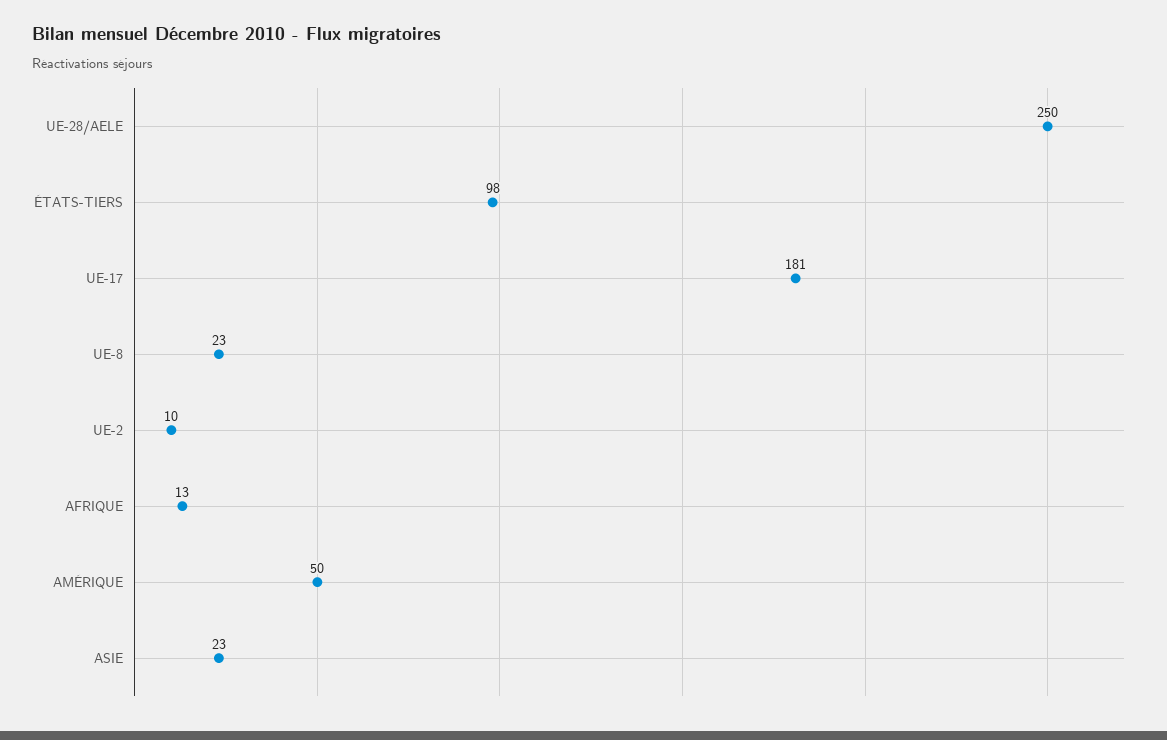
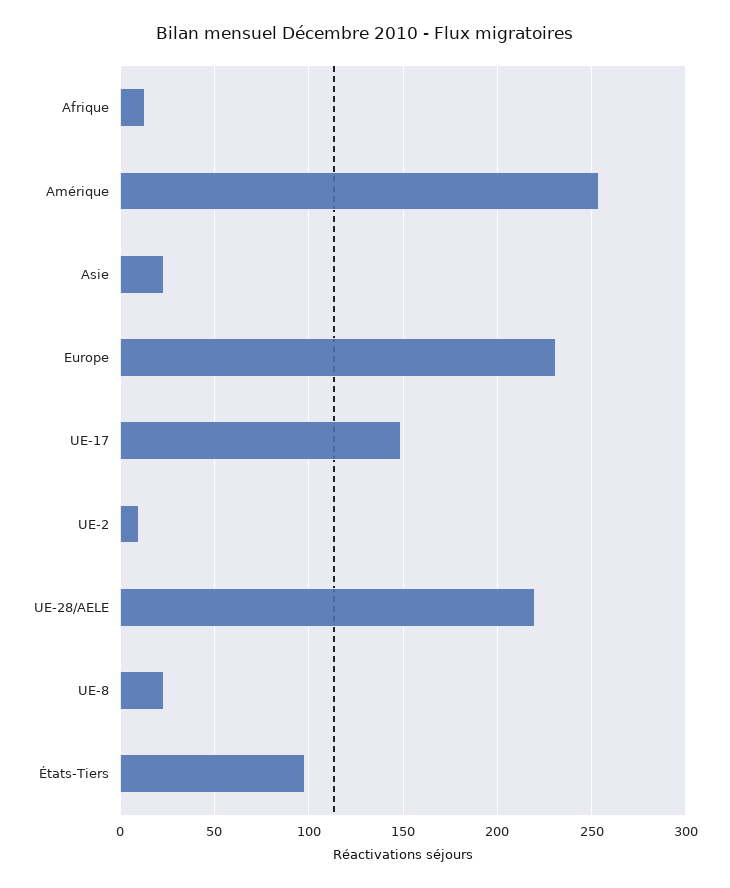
  {
-   "UE-28/AELE": 250,
+   "UE-28/AELE": 220,
    "ÉTATS-TIERS": 98,
-   "UE-17": 181,
+   "UE-17": 150,
    "UE-8": 23,
    "UE-2": 10,
    "AFRIQUE": 13,
-   "AMÉRIQUE": 50,
+   "AMÉRIQUE": 255,
-   "ASIE": 23
+   "ASIE": 23,
+   "Europe": 230
  }

